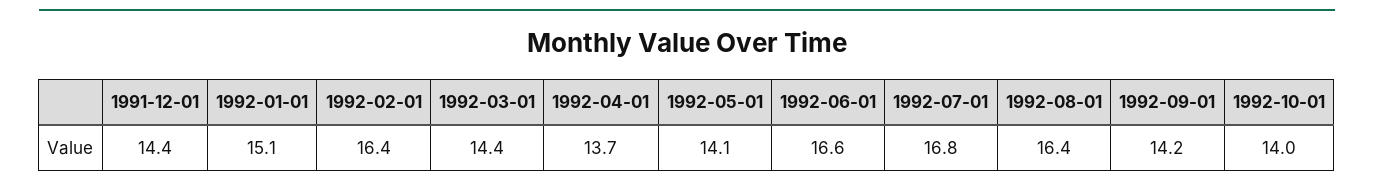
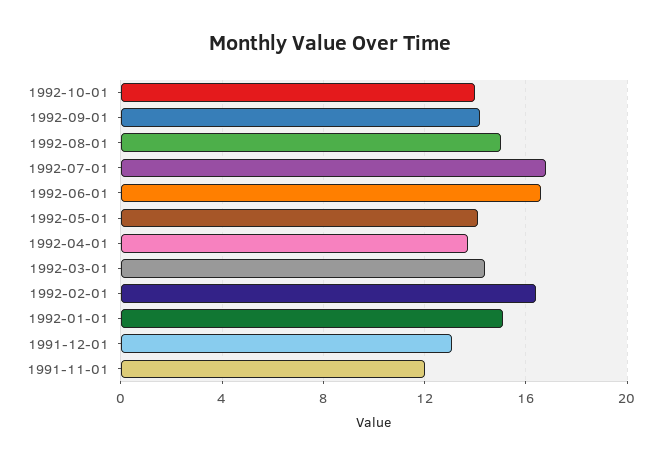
  {
-   "1991-12-01": 14.4,
+   "1991-12-01": 13,
    "1992-01-01": 15.1,
    "1992-02-01": 16.4,
    "1992-03-01": 14.4,
    "1992-04-01": 13.7,
    "1992-05-01": 14.1,
    "1992-06-01": 16.6,
    "1992-07-01": 16.8,
-   "1992-08-01": 16.4,
+   "1992-08-01": 15,
    "1992-09-01": 14.2,
-   "1992-10-01": 14
+   "1992-10-01": 14,
+   "1991-11-01": 12
  }

